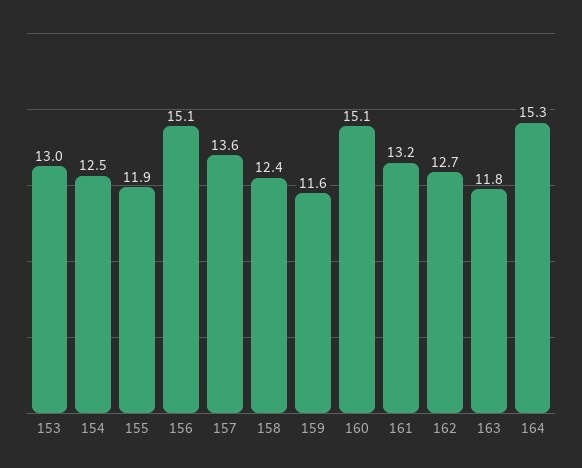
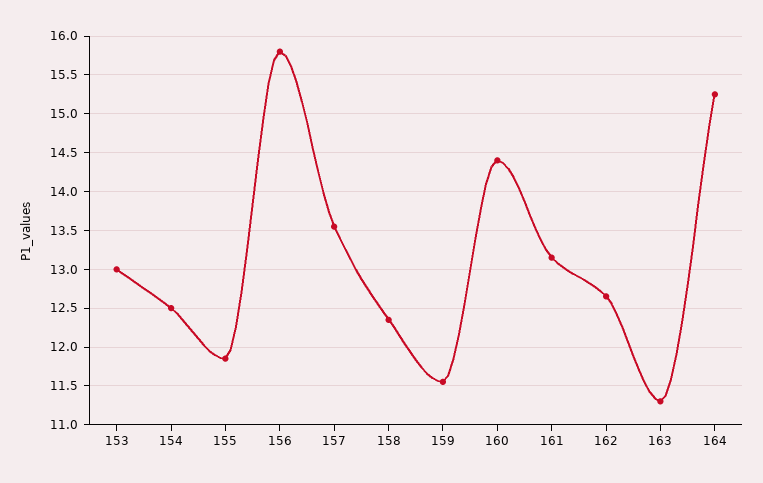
  {
    "153": 13,
    "154": 12.5,
    "155": 11.9,
-   "156": 15.1,
+   "156": 15.8,
    "157": 13.6,
    "158": 12.4,
    "159": 11.6,
-   "160": 15.1,
+   "160": 14.4,
    "161": 13.2,
    "162": 12.7,
-   "163": 11.8,
+   "163": 11.3,
    "164": 15.3
  }

